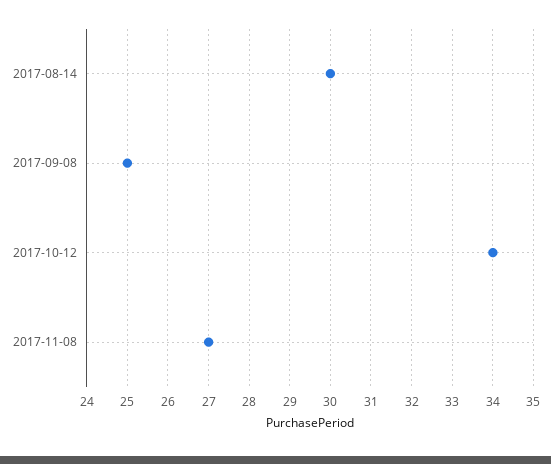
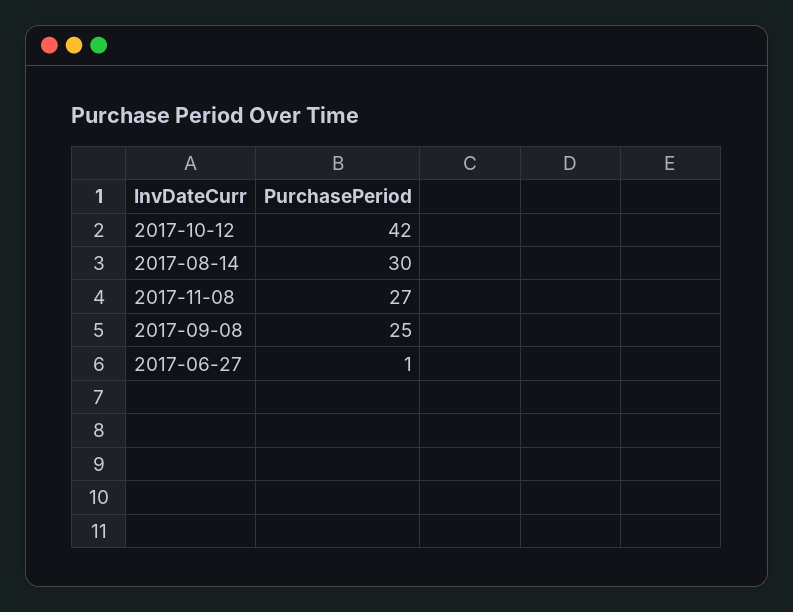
  {
    "2017-08-14": 30,
    "2017-09-08": 25,
-   "2017-10-12": 34,
+   "2017-10-12": 42,
-   "2017-11-08": 27
+   "2017-11-08": 27,
+   "2017-06-27": 1
  }

